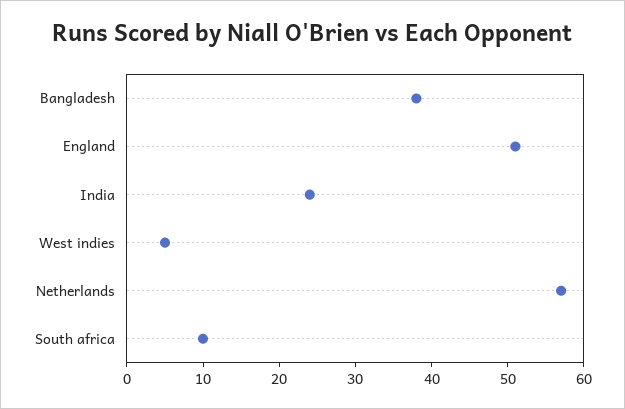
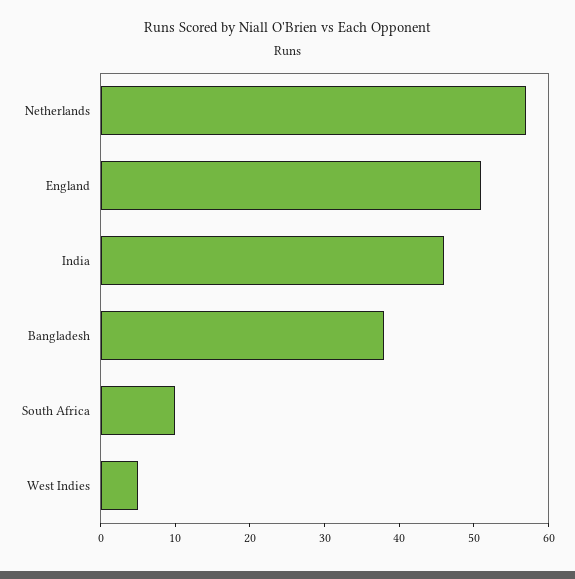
  {
    "Bangladesh": 40,
    "England": 50,
-   "India": 25,
+   "India": 45,
    "West indies": 5,
    "Netherlands": 55,
    "South africa": 10
  }

